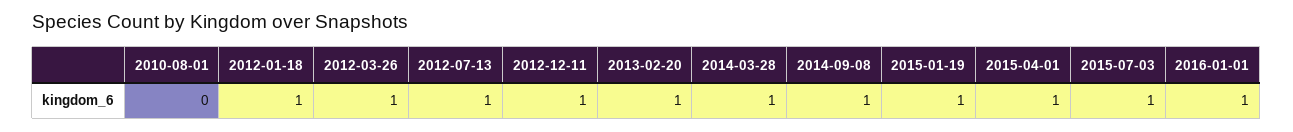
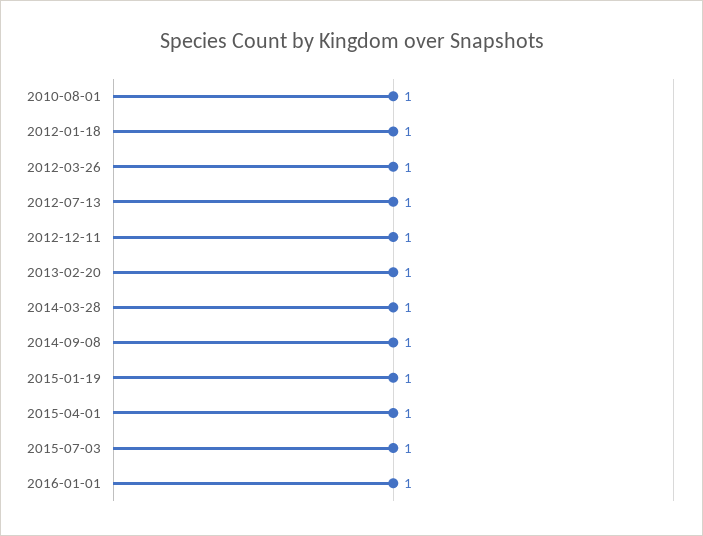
  {
-   "2010-08-01": 0,
+   "2010-08-01": 1,
    "2012-01-18": 1,
    "2012-03-26": 1,
    "2012-07-13": 1,
    "2012-12-11": 1,
    "2013-02-20": 1,
    "2014-03-28": 1,
    "2014-09-08": 1,
    "2015-01-19": 1,
    "2015-04-01": 1,
    "2015-07-03": 1,
    "2016-01-01": 1
  }

